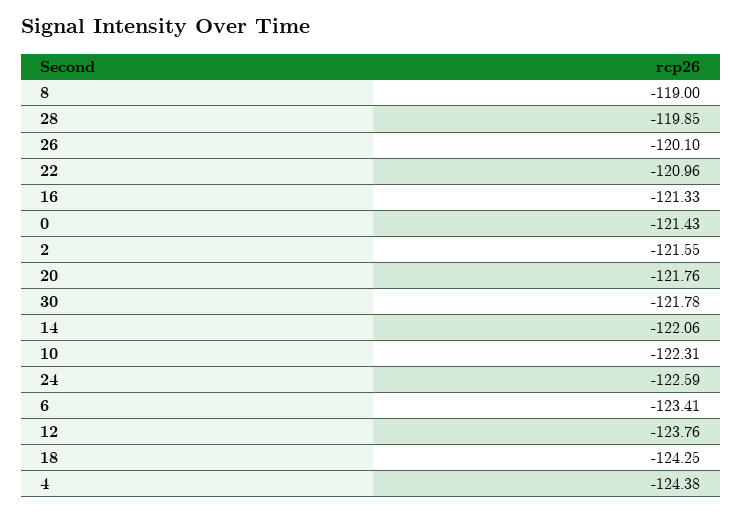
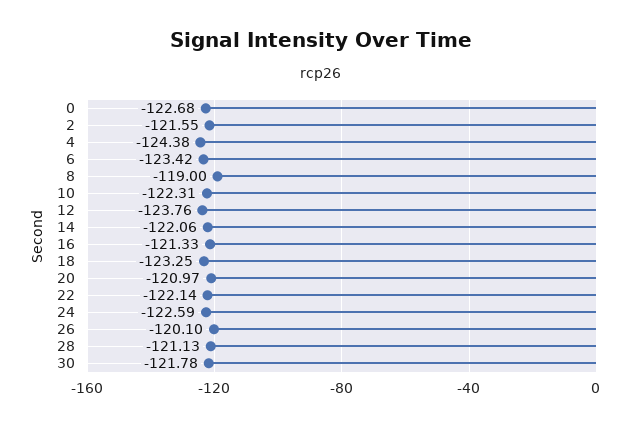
  {
    "8": -119,
-   "28": -119.85,
+   "28": -121.13,
    "26": -120.1,
-   "22": -120.96,
+   "22": -122.14,
    "16": -121.33,
-   "0": -121.43,
+   "0": -122.68,
    "2": -121.55,
-   "20": -121.76,
+   "20": -120.97,
    "30": -121.78,
    "14": -122.06,
    "10": -122.31,
    "24": -122.59,
-   "6": -123.41,
+   "6": -123.42,
    "12": -123.76,
-   "18": -124.25,
+   "18": -123.25,
    "4": -124.38
  }

